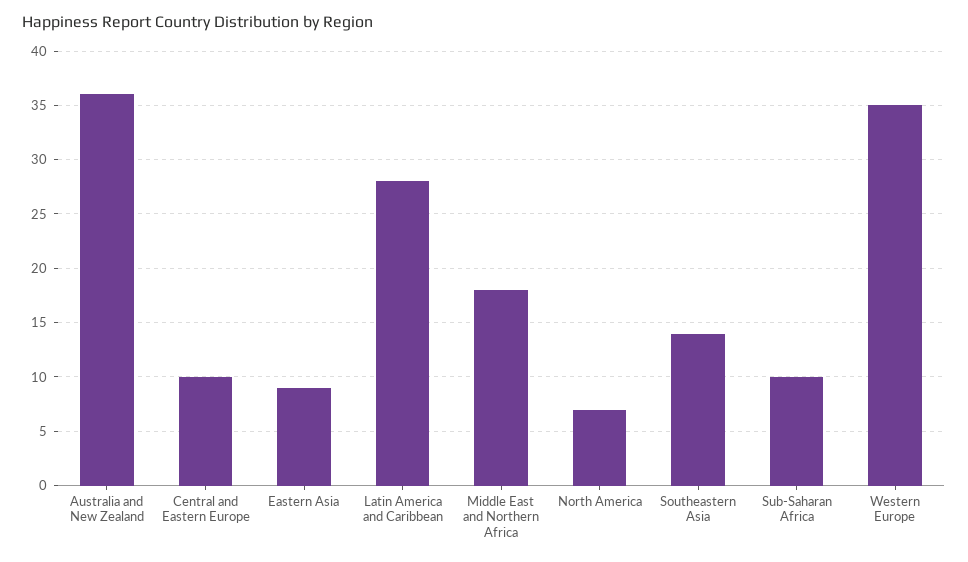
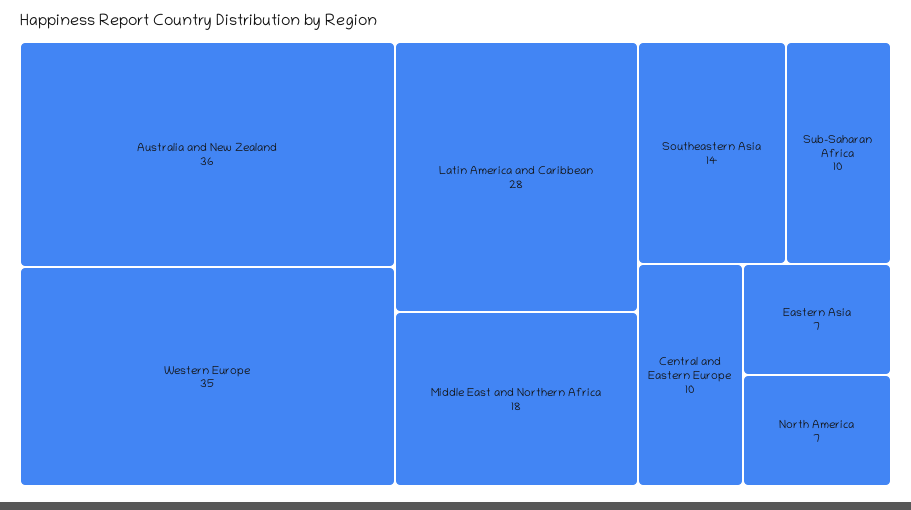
  {
    "Australia and New Zealand": 36,
    "Central and Eastern Europe": 10,
-   "Eastern Asia": 9,
+   "Eastern Asia": 7,
    "Latin America and Caribbean": 28,
    "Middle East and Northern Africa": 18,
    "North America": 7,
    "Southeastern Asia": 14,
    "Sub-Saharan Africa": 10,
    "Western Europe": 35
  }

